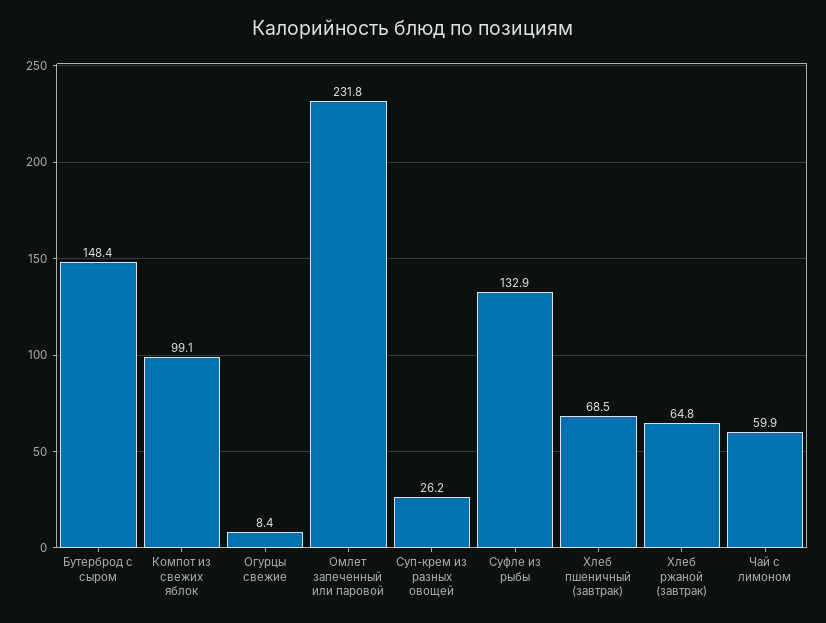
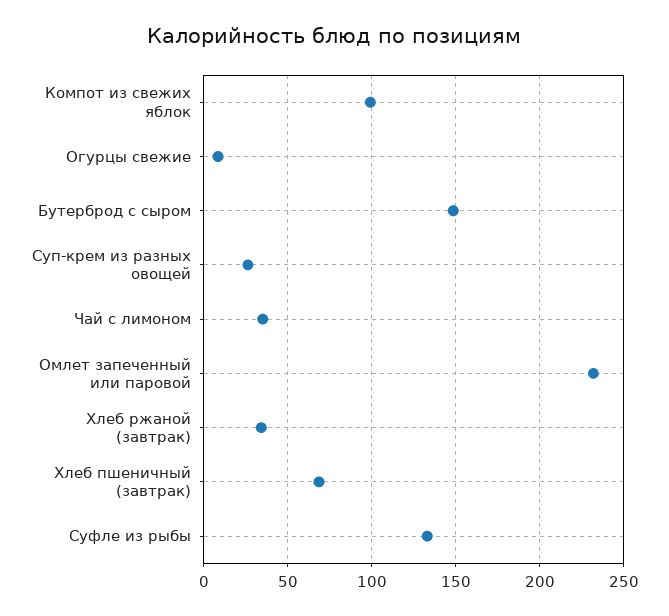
  {
    "Бутерброд с сыром": 148.4,
    "Компот из свежих яблок": 99.1,
    "Огурцы свежие": 8.4,
    "Омлет запеченный или паровой": 231.8,
    "Суп-крем из разных овощей": 26.2,
    "Суфле из рыбы": 132.9,
    "Хлеб пшеничный (завтрак)": 68.5,
-   "Хлеб ржаной (завтрак)": 64.8,
+   "Хлеб ржаной (завтрак)": 35,
-   "Чай с лимоном": 59.9
+   "Чай с лимоном": 35
  }

